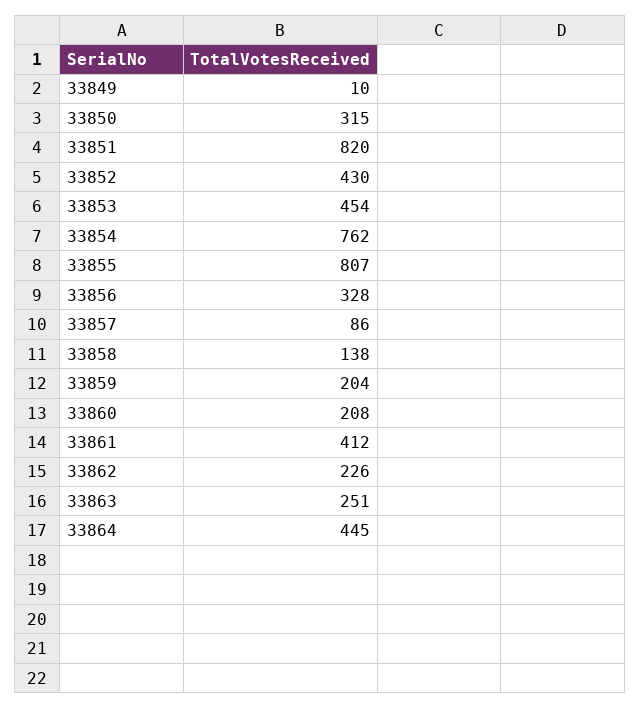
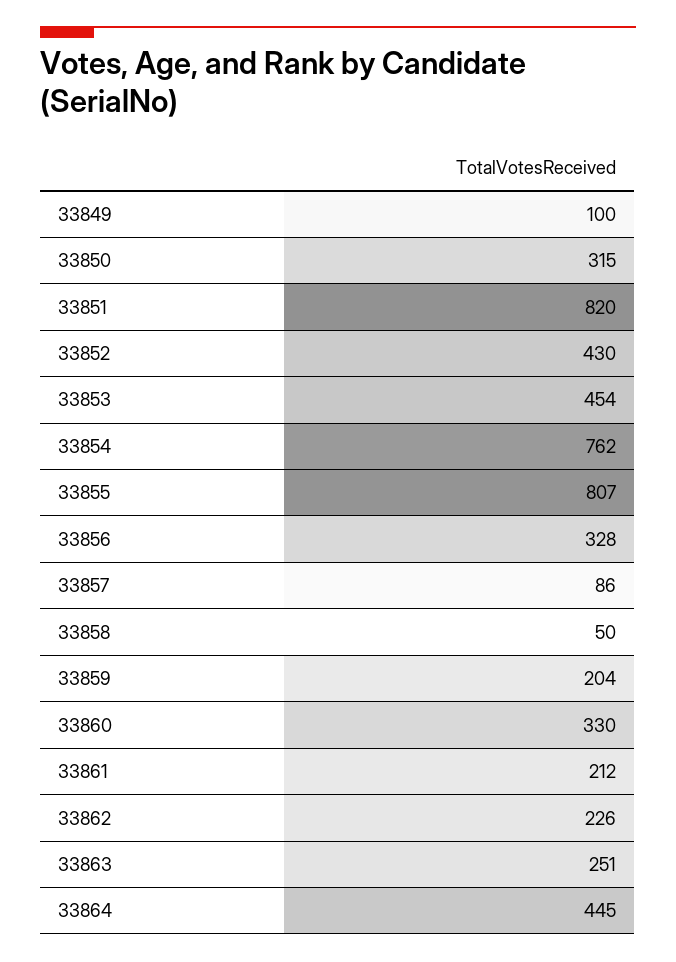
  {
-   "33849": 10,
+   "33849": 100,
    "33850": 315,
    "33851": 820,
    "33852": 430,
    "33853": 454,
    "33854": 762,
    "33855": 807,
    "33856": 328,
    "33857": 86,
-   "33858": 138,
+   "33858": 50,
    "33859": 204,
-   "33860": 208,
+   "33860": 330,
-   "33861": 412,
+   "33861": 212,
    "33862": 226,
    "33863": 251,
    "33864": 445
  }

